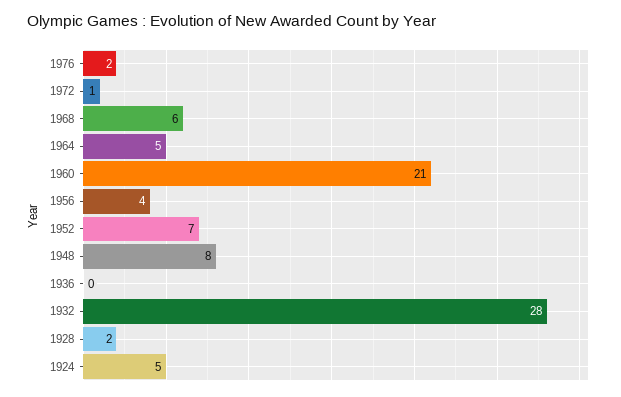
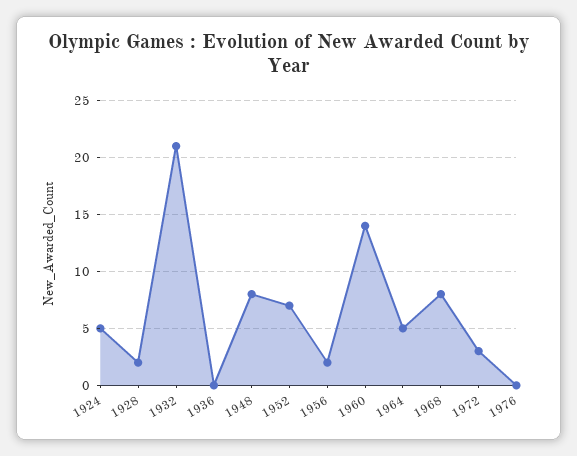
  {
-   "1976": 2,
+   "1976": 0,
-   "1972": 1,
+   "1972": 3,
-   "1968": 6,
+   "1968": 8,
    "1964": 5,
-   "1960": 21,
+   "1960": 14,
-   "1956": 4,
+   "1956": 2,
    "1952": 7,
    "1948": 8,
    "1936": 0,
-   "1932": 28,
+   "1932": 21,
    "1928": 2,
    "1924": 5
  }

